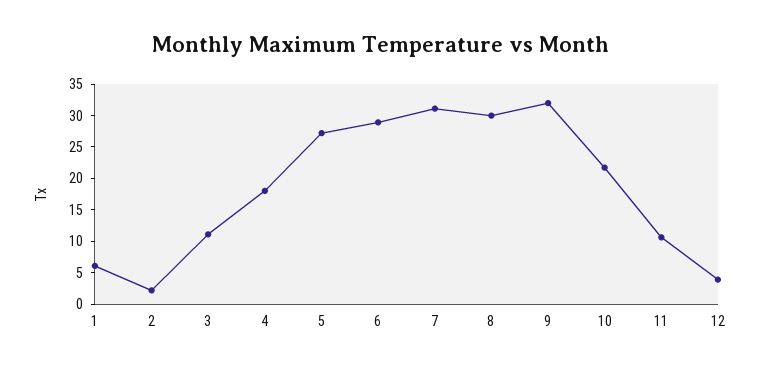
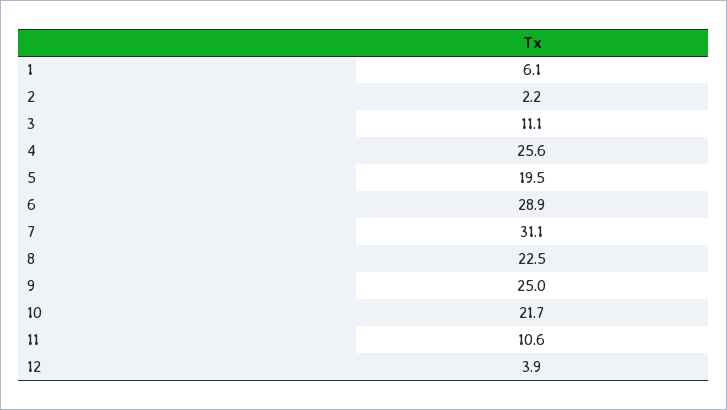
  {
    "1": 6.1,
    "2": 2.2,
    "3": 11.1,
-   "4": 17.5,
+   "4": 25.6,
-   "5": 27.5,
+   "5": 19.5,
    "6": 28.9,
    "7": 31.1,
-   "8": 30,
+   "8": 22.5,
-   "9": 32.5,
+   "9": 25,
    "10": 21.7,
    "11": 10.6,
    "12": 3.9
  }

